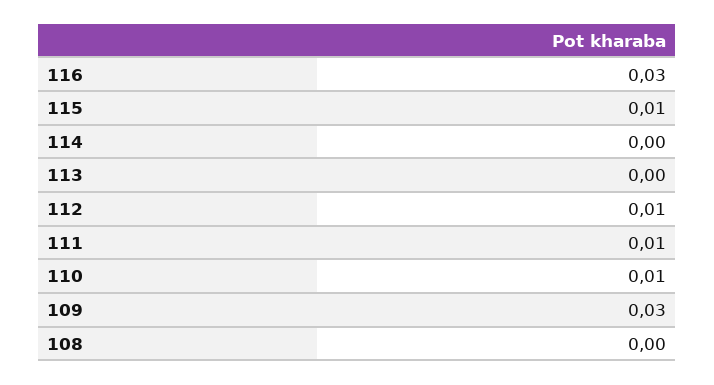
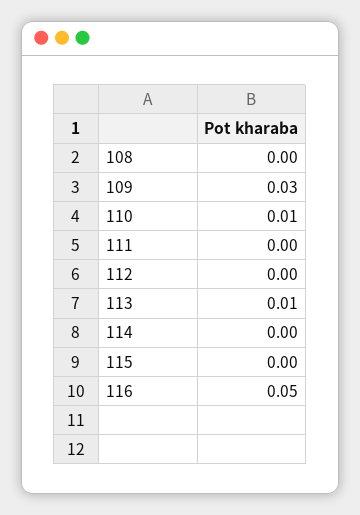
  {
-   "116": 0.03,
+   "116": 0.05,
-   "115": 0.01,
+   "115": 0,
    "114": 0,
-   "113": 0,
+   "113": 0.01,
-   "112": 0.01,
+   "112": 0,
-   "111": 0.01,
+   "111": 0,
    "110": 0.01,
    "109": 0.03,
    "108": 0
  }

